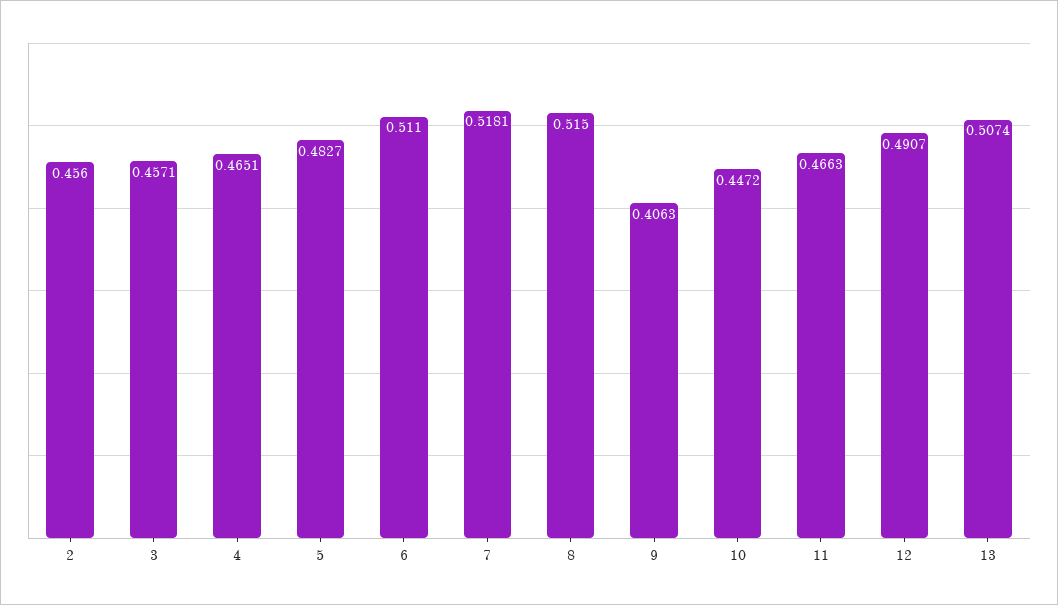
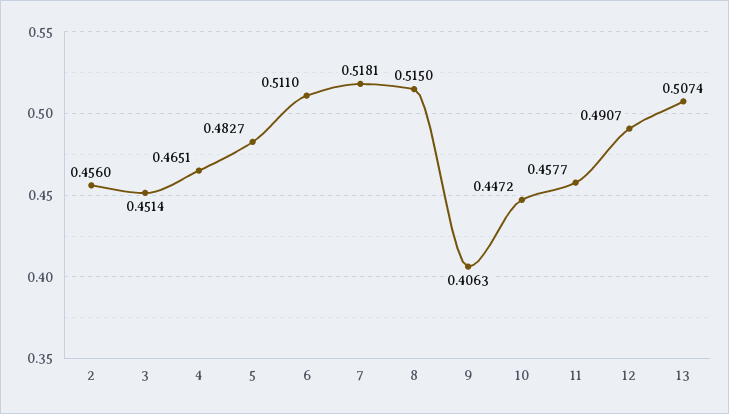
  {
    "2": 0.456,
-   "3": 0.4571,
+   "3": 0.4514,
    "4": 0.4651,
    "5": 0.4827,
    "6": 0.511,
    "7": 0.5181,
    "8": 0.515,
    "9": 0.4063,
    "10": 0.4472,
-   "11": 0.4663,
+   "11": 0.4577,
    "12": 0.4907,
    "13": 0.5074
  }

